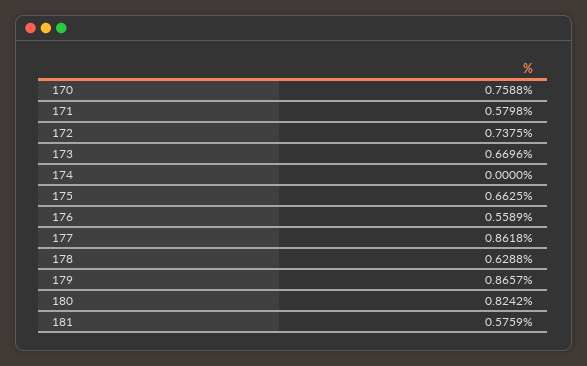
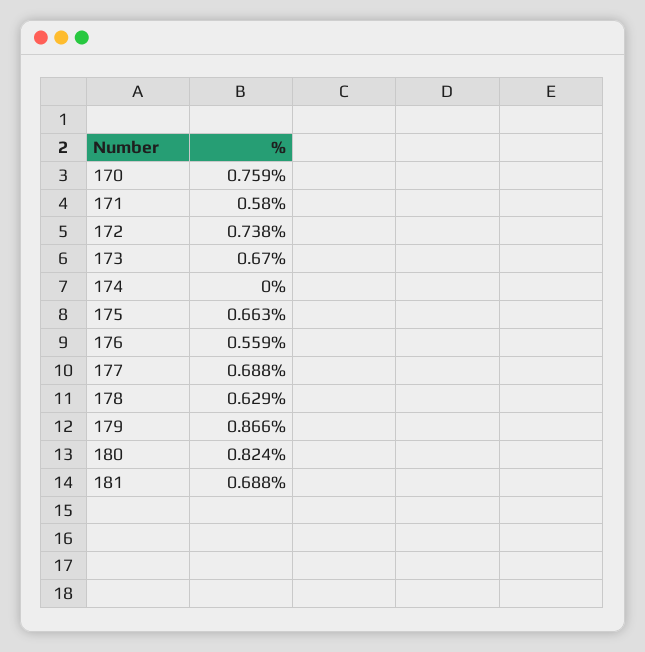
  {
    "170": 0.7588,
    "171": 0.5798,
    "172": 0.7375,
    "173": 0.6696,
    "174": 0,
    "175": 0.6625,
    "176": 0.5589,
-   "177": 0.8618,
+   "177": 0.688,
    "178": 0.6288,
    "179": 0.8657,
    "180": 0.8242,
-   "181": 0.5759
+   "181": 0.688
  }

